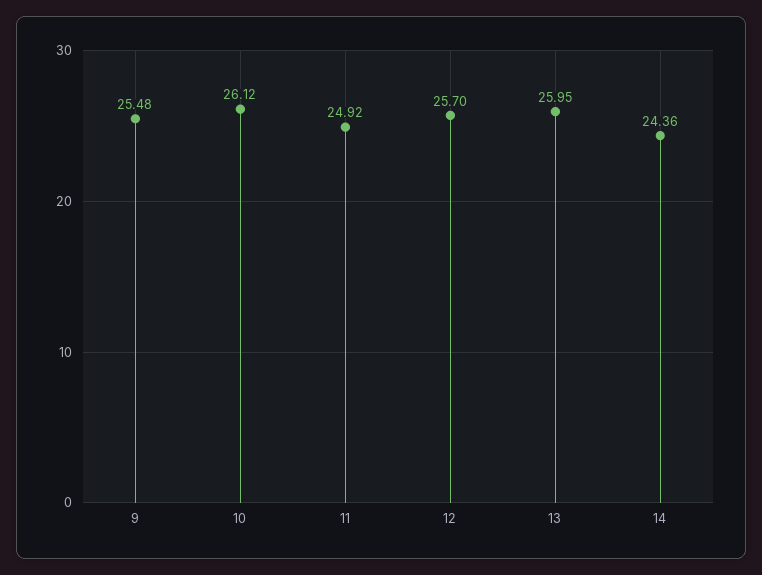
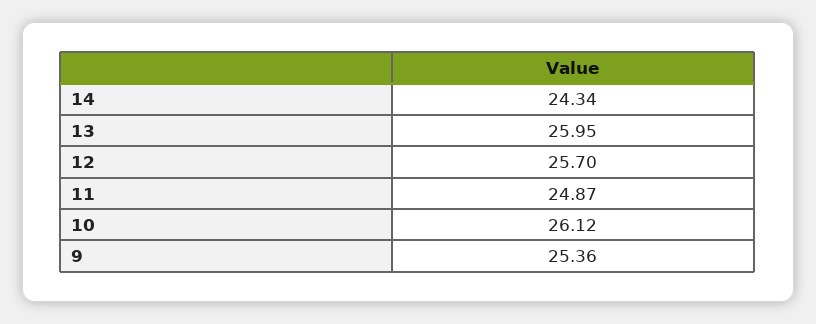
  {
-   "9": 25.48,
+   "9": 25.36,
    "10": 26.12,
-   "11": 24.92,
+   "11": 24.87,
    "12": 25.7,
    "13": 25.95,
-   "14": 24.36
+   "14": 24.34
  }

